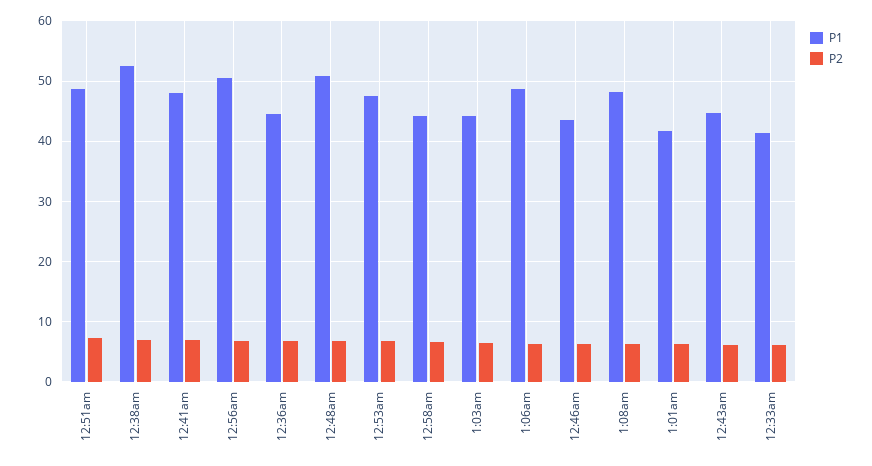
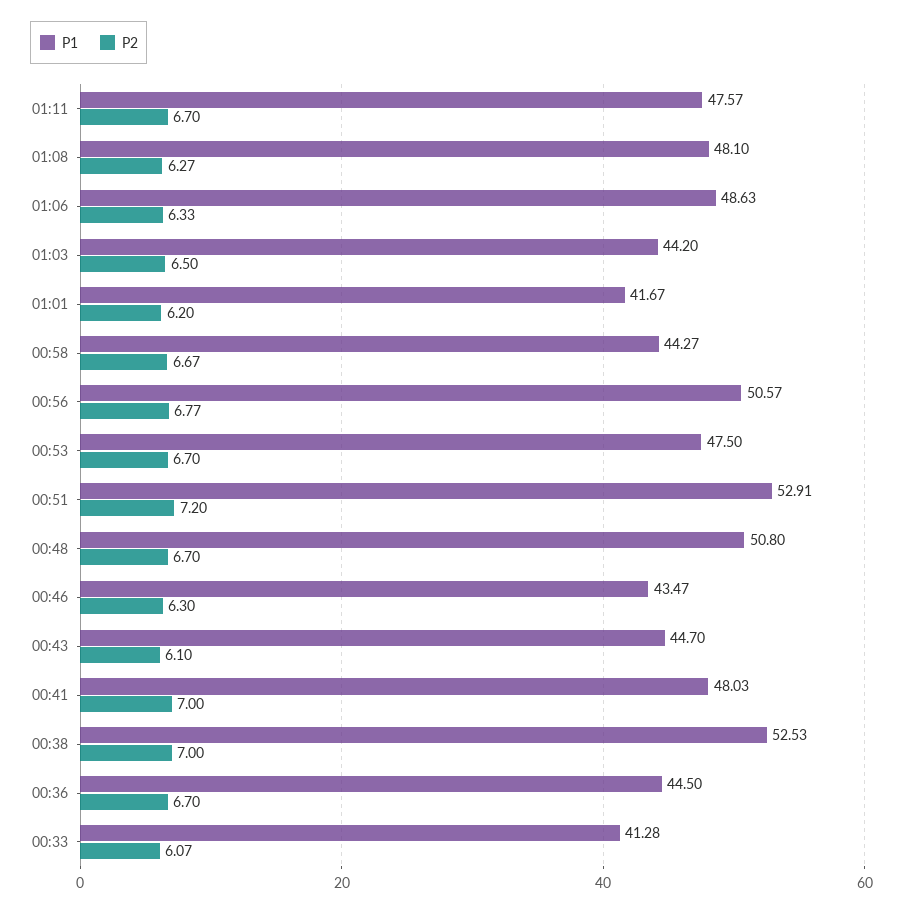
  {
    "P1": {
-     "12:51am": 49,
+     "12:51am": 52.91,
      "12:38am": 52.53,
      "12:41am": 48.03,
      "12:56am": 50.57,
      "12:36am": 44.5,
      "12:48am": 50.8,
      "12:53am": 47.5,
      "12:58am": 44.27,
      "1:03am": 44.2,
      "1:06am": 48.63,
      "12:46am": 43.47,
      "1:08am": 48.1,
      "1:01am": 41.67,
      "12:43am": 44.7,
-     "12:33am": 41.28
+     "12:33am": 41.28,
+     "01:11": 47.57
    },
    "P2": {
      "12:51am": 7.2,
      "12:38am": 7,
      "12:41am": 7,
      "12:56am": 6.77,
      "12:36am": 6.7,
      "12:48am": 6.7,
      "12:53am": 6.7,
      "12:58am": 6.67,
      "1:03am": 6.5,
      "1:06am": 6.33,
      "12:46am": 6.3,
      "1:08am": 6.27,
      "1:01am": 6.2,
      "12:43am": 6.1,
-     "12:33am": 6.07
+     "12:33am": 6.07,
+     "01:11": 6.7
    }
  }

